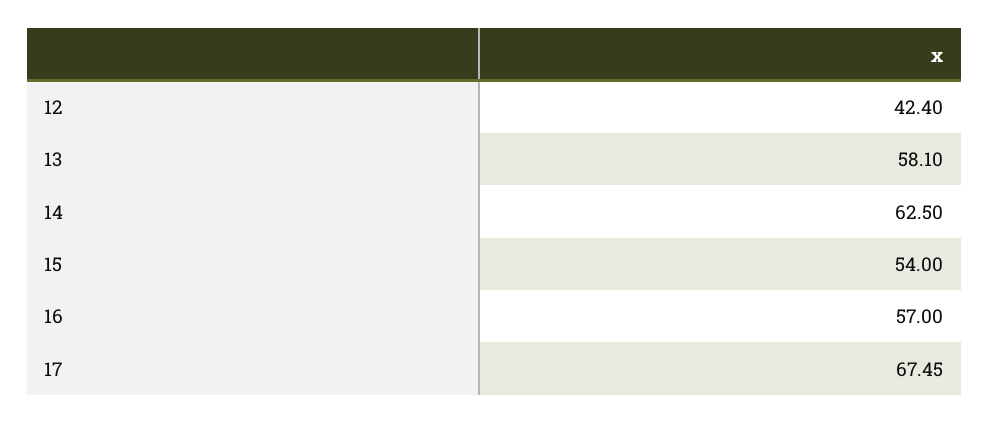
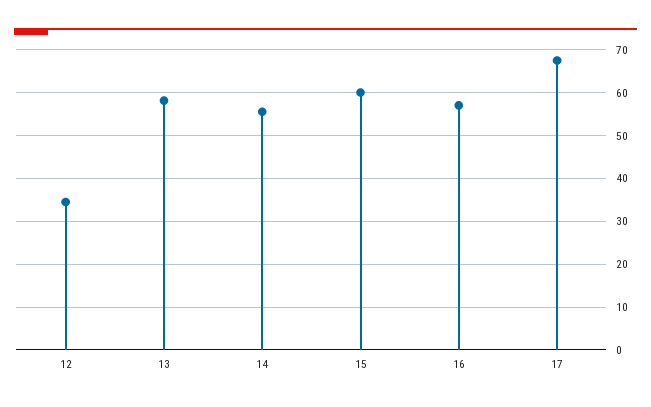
  {
-   "12": 42.4,
+   "12": 34,
    "13": 58.1,
-   "14": 62.5,
+   "14": 56,
-   "15": 54,
+   "15": 60,
    "16": 57,
    "17": 67.45
  }

